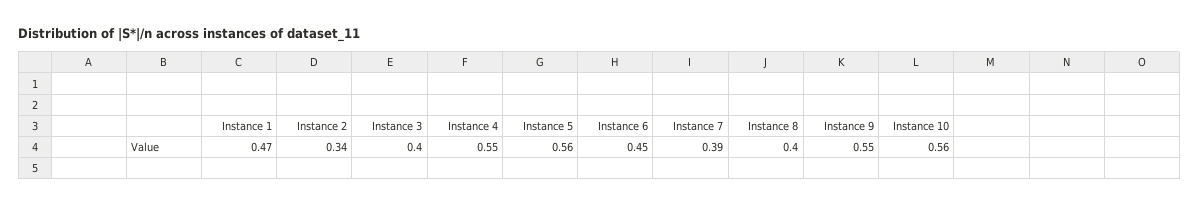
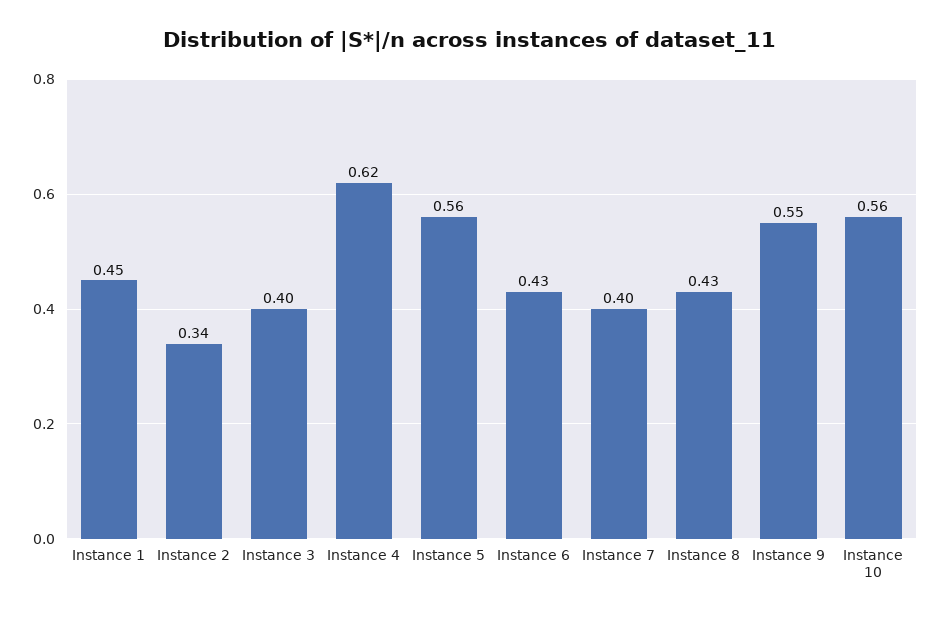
  {
-   "Instance 1": 0.47,
+   "Instance 1": 0.45,
    "Instance 2": 0.34,
    "Instance 3": 0.4,
-   "Instance 4": 0.55,
+   "Instance 4": 0.62,
    "Instance 5": 0.56,
-   "Instance 6": 0.45,
+   "Instance 6": 0.43,
-   "Instance 7": 0.39,
+   "Instance 7": 0.4,
-   "Instance 8": 0.4,
+   "Instance 8": 0.43,
    "Instance 9": 0.55,
    "Instance 10": 0.56
  }

